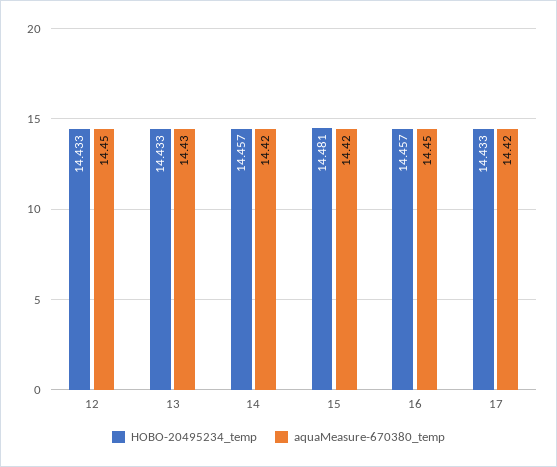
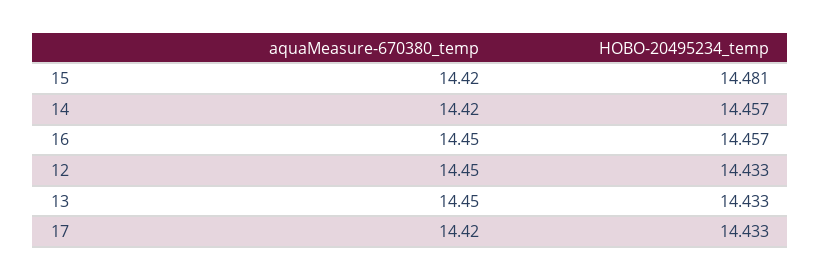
  {
    "HOBO-20495234_temp": {
      "12": 14.433,
      "13": 14.433,
      "14": 14.457,
      "15": 14.481,
      "16": 14.457,
      "17": 14.433
    },
    "aquaMeasure-670380_temp": {
      "12": 14.45,
-     "13": 14.43,
+     "13": 14.45,
      "14": 14.42,
      "15": 14.42,
      "16": 14.45,
      "17": 14.42
    }
  }

